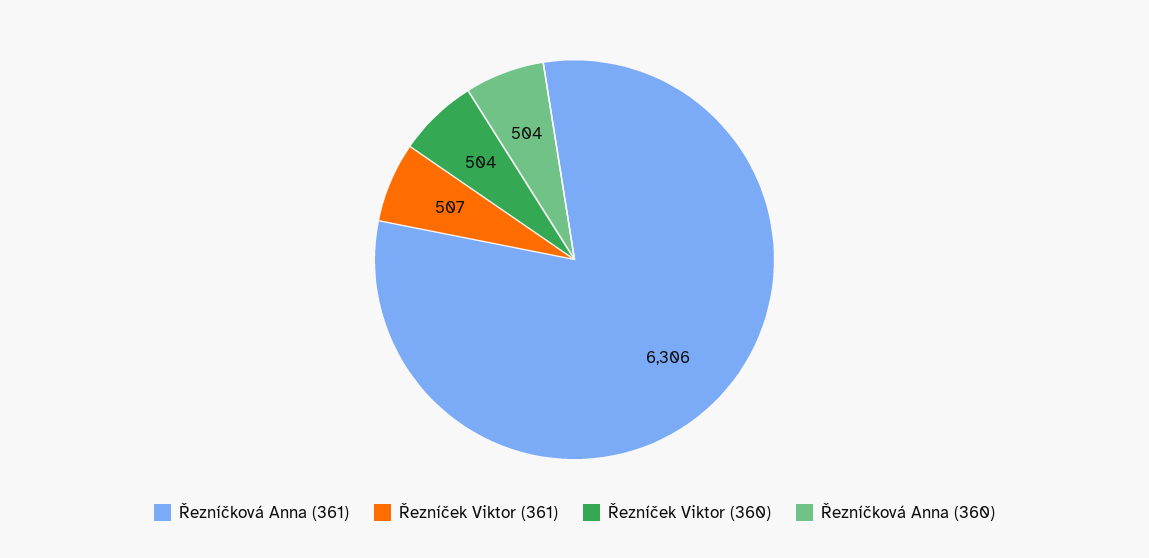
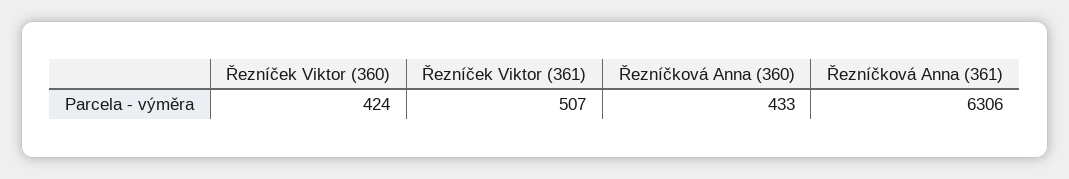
  {
    "Řezníčková Anna (361)": 6306,
    "Řezníček Viktor (361)": 507,
-   "Řezníček Viktor (360)": 504,
+   "Řezníček Viktor (360)": 424,
-   "Řezníčková Anna (360)": 504
+   "Řezníčková Anna (360)": 433
  }

